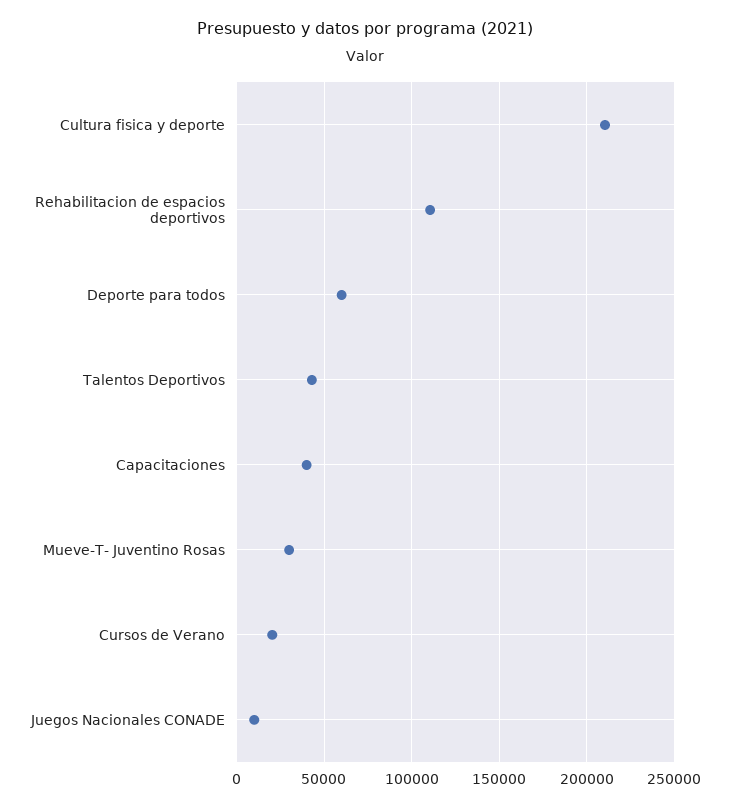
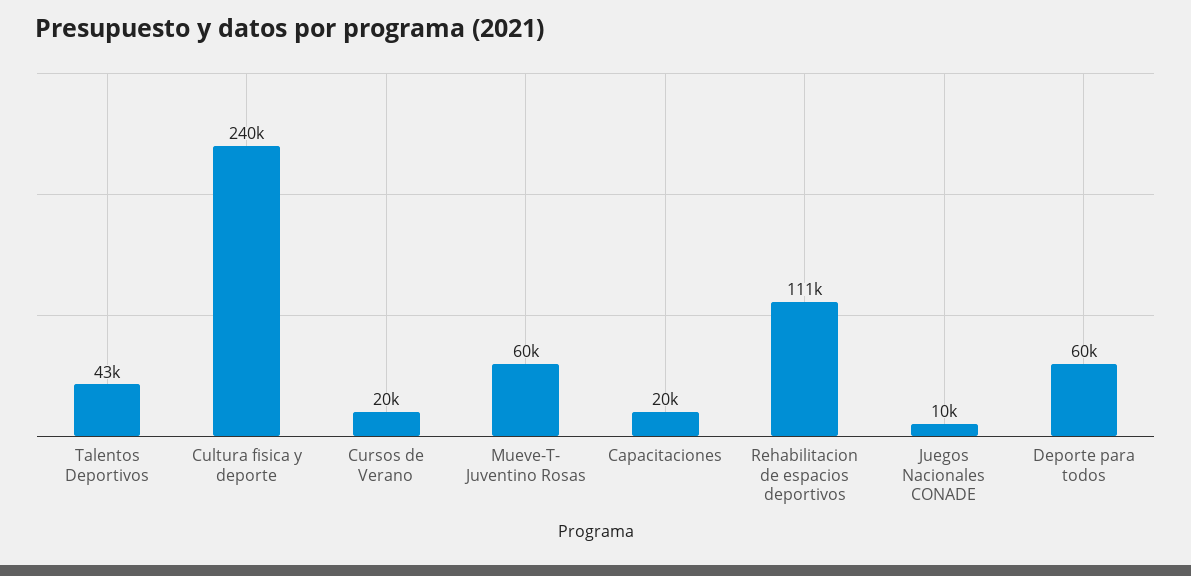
  {
-   "Cultura fisica y deporte": 210000,
+   "Cultura fisica y deporte": 240000,
    "Rehabilitacion de espacios deportivos": 111000,
    "Deporte para todos": 60000,
    "Talentos Deportivos": 43000,
-   "Capacitaciones": 40000,
+   "Capacitaciones": 20000,
-   "Mueve-T- Juventino Rosas": 30000,
+   "Mueve-T- Juventino Rosas": 60000,
    "Cursos de Verano": 20000,
    "Juegos Nacionales CONADE": 10000
  }

